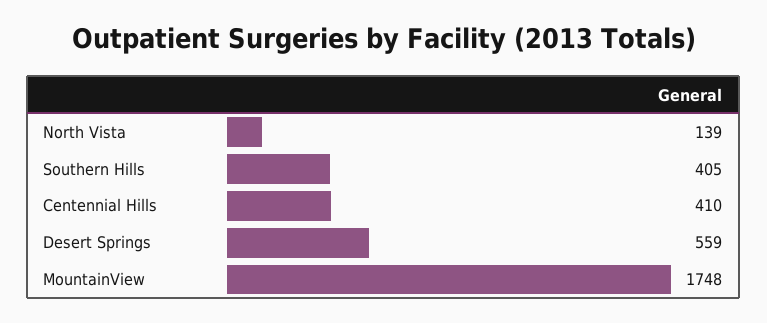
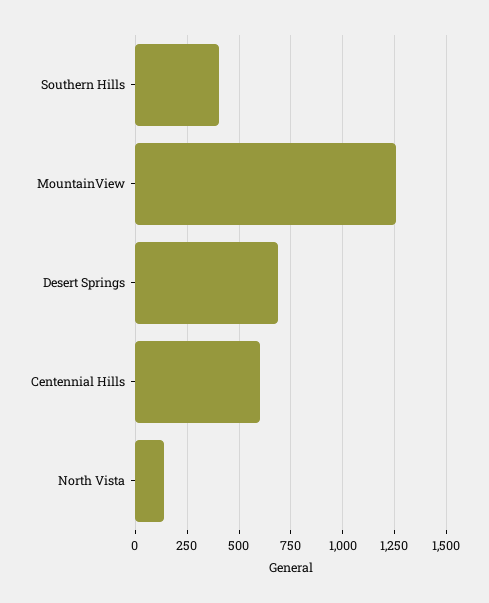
  {
    "North Vista": 139,
    "Southern Hills": 405,
-   "Centennial Hills": 410,
+   "Centennial Hills": 600,
-   "Desert Springs": 559,
+   "Desert Springs": 700,
-   "MountainView": 1748
+   "MountainView": 1250
  }

